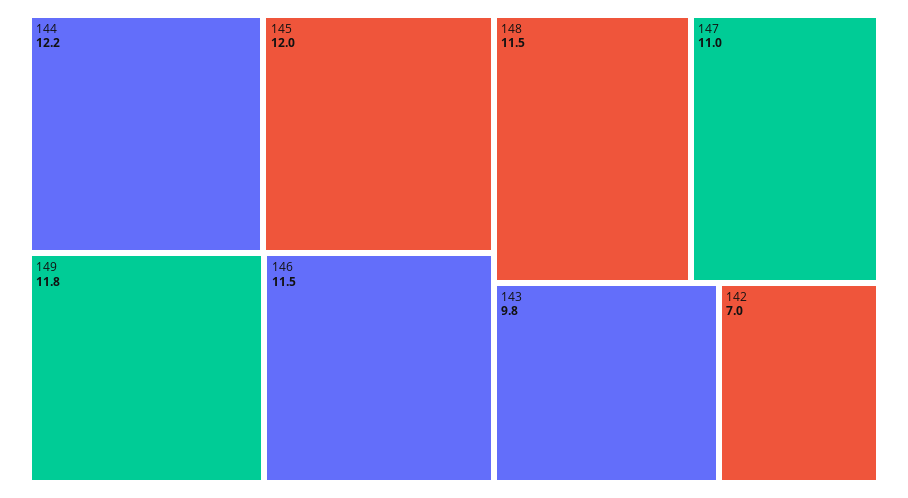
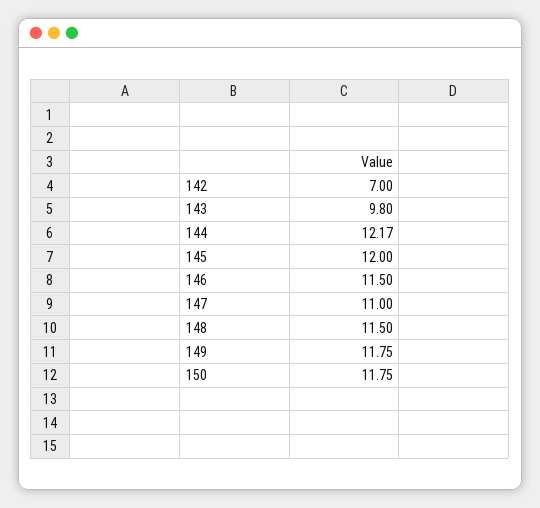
  {
    "144": 12.17,
    "145": 12,
    "149": 11.75,
    "146": 11.5,
    "148": 11.5,
    "147": 11,
    "143": 9.8,
-   "142": 7
+   "142": 7,
+   "150": 11.75
  }

